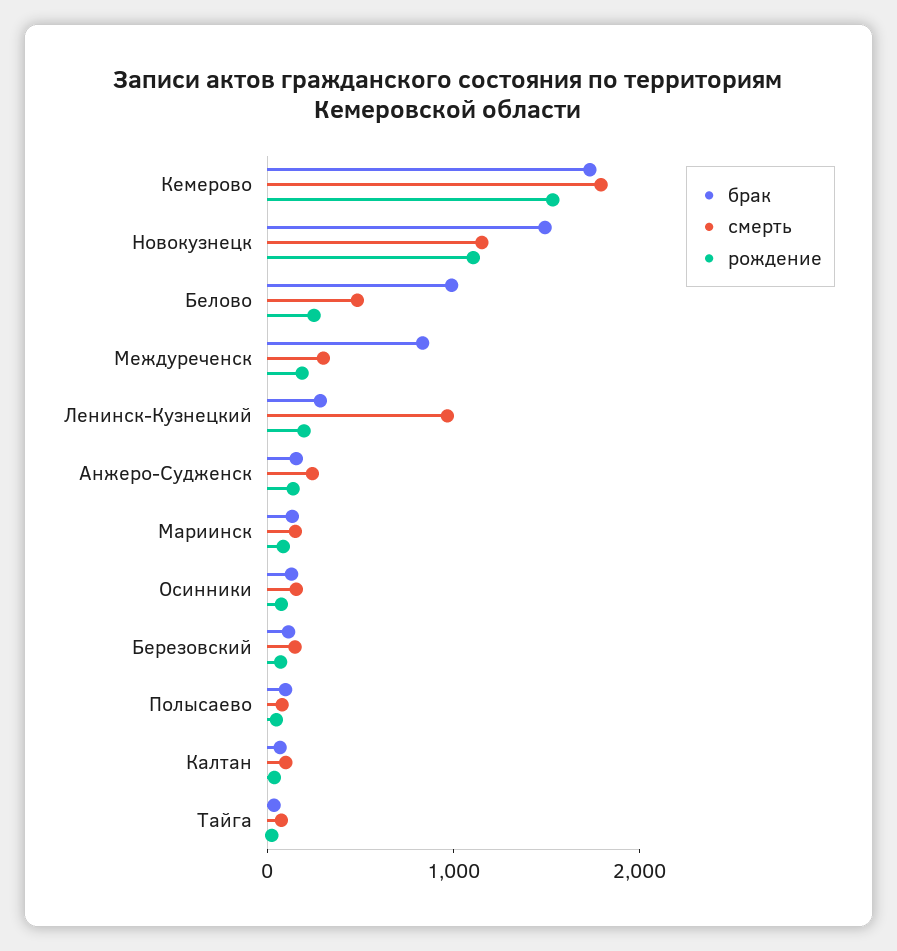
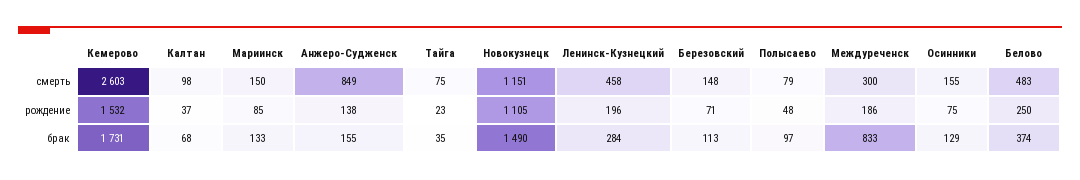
  {
    "брак": {
      "Кемерово": 1731,
      "Новокузнецк": 1490,
-     "Белово": 1000,
+     "Белово": 374,
      "Междуреченск": 833,
      "Ленинск-Кузнецкий": 284,
      "Анжеро-Судженск": 155,
      "Мариинск": 133,
      "Осинники": 129,
      "Березовский": 113,
      "Полысаево": 97,
      "Калтан": 68,
      "Тайга": 35
    },
    "смерть": {
-     "Кемерово": 1800,
+     "Кемерово": 2603,
      "Новокузнецк": 1151,
      "Белово": 483,
      "Междуреченск": 300,
-     "Ленинск-Кузнецкий": 1000,
+     "Ленинск-Кузнецкий": 458,
-     "Анжеро-Судженск": 200,
+     "Анжеро-Судженск": 849,
      "Мариинск": 150,
      "Осинники": 155,
      "Березовский": 148,
      "Полысаево": 79,
      "Калтан": 98,
      "Тайга": 75
    },
    "рождение": {
      "Кемерово": 1532,
      "Новокузнецк": 1105,
      "Белово": 250,
      "Междуреченск": 186,
      "Ленинск-Кузнецкий": 196,
      "Анжеро-Судженск": 138,
      "Мариинск": 85,
      "Осинники": 75,
      "Березовский": 71,
      "Полысаево": 48,
      "Калтан": 37,
      "Тайга": 23
    }
  }

